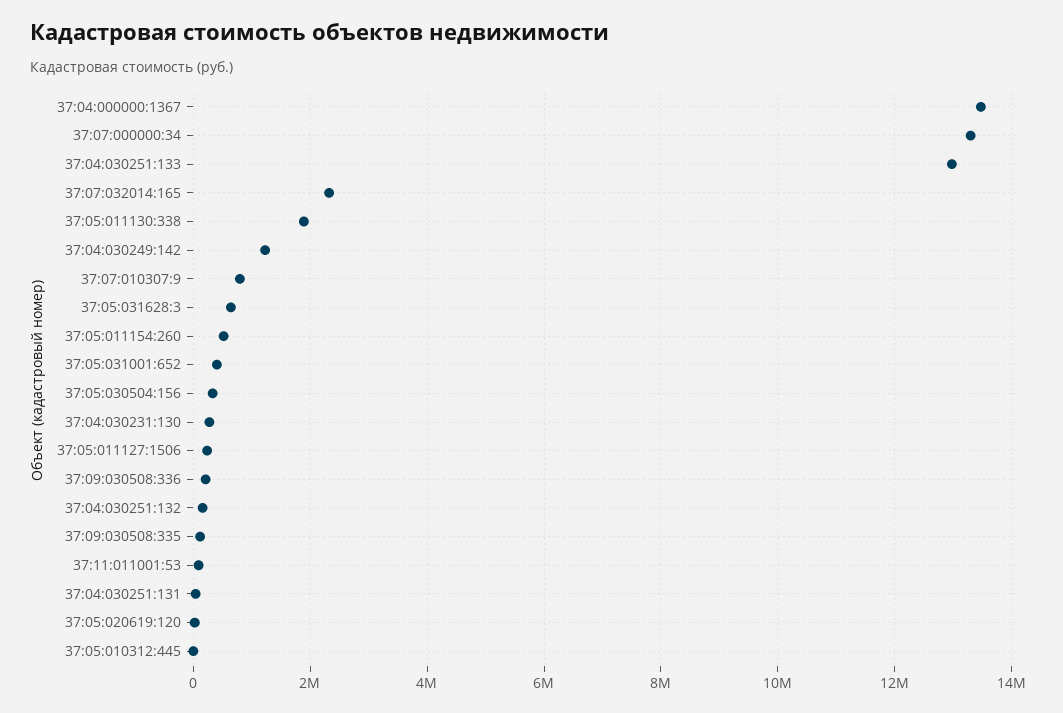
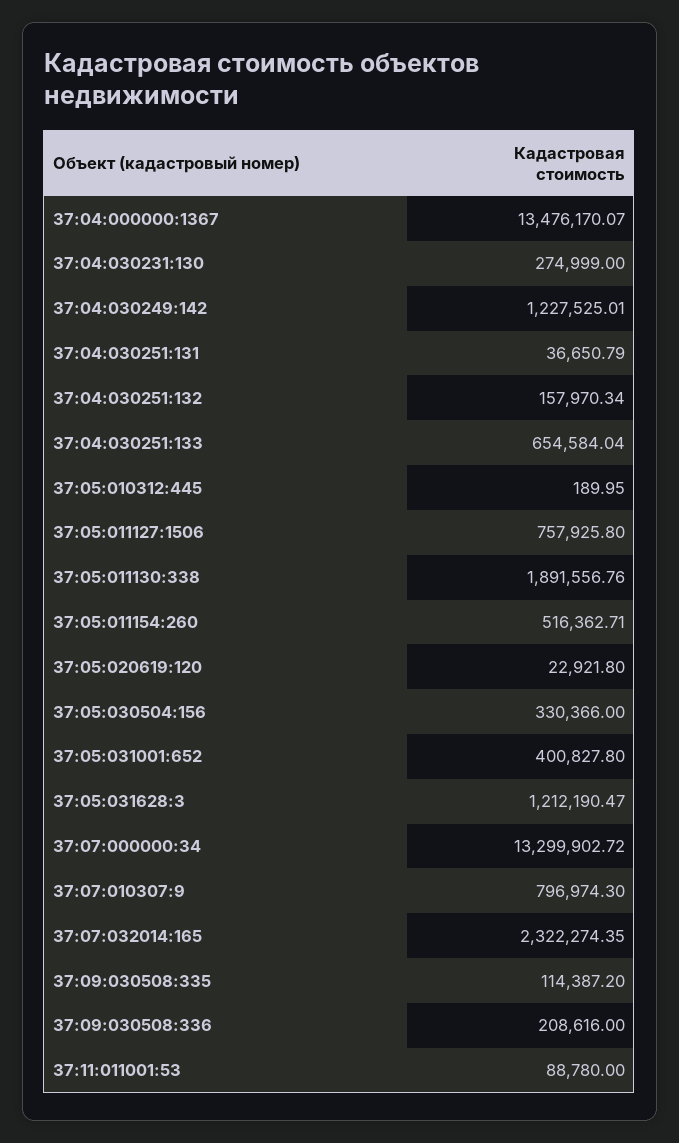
  {
    "37:04:000000:1367": 13476170.07,
    "37:07:000000:34": 13299902.72,
-   "37:04:030251:133": 13000000,
+   "37:04:030251:133": 654584.04,
    "37:07:032014:165": 2322274.35,
    "37:05:011130:338": 1891556.76,
    "37:04:030249:142": 1227525.01,
    "37:07:010307:9": 796974.3,
-   "37:05:031628:3": 600000,
+   "37:05:031628:3": 1212190.47,
    "37:05:011154:260": 516362.71,
    "37:05:031001:652": 400827.8,
    "37:05:030504:156": 330366,
    "37:04:030231:130": 274999,
-   "37:05:011127:1506": 200000,
+   "37:05:011127:1506": 757925.8,
    "37:09:030508:336": 208616,
    "37:04:030251:132": 157970.34,
    "37:09:030508:335": 114387.2,
    "37:11:011001:53": 88780,
    "37:04:030251:131": 36650.79,
    "37:05:020619:120": 22921.8,
    "37:05:010312:445": 189.95
  }

